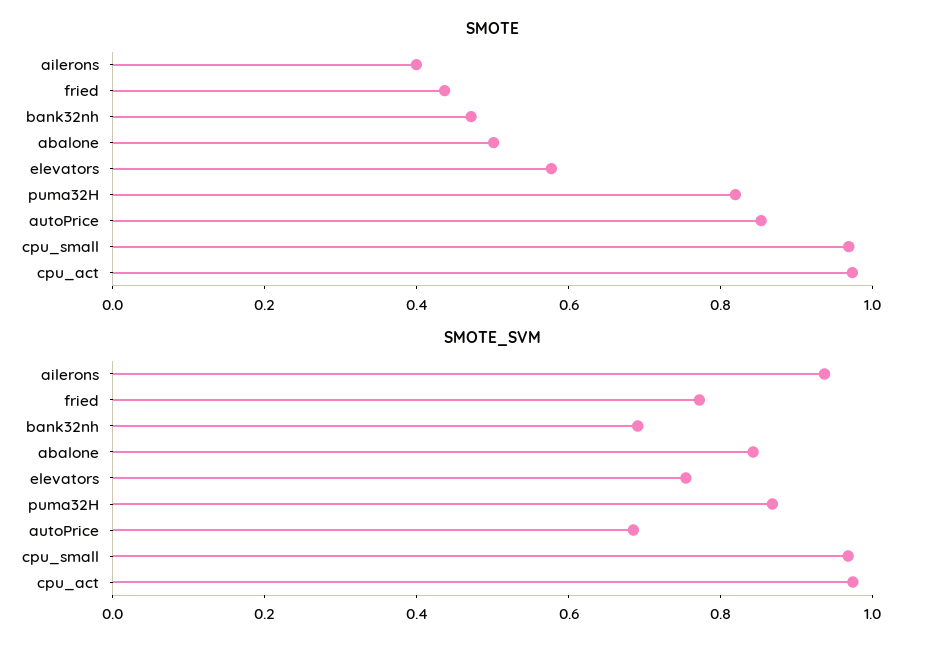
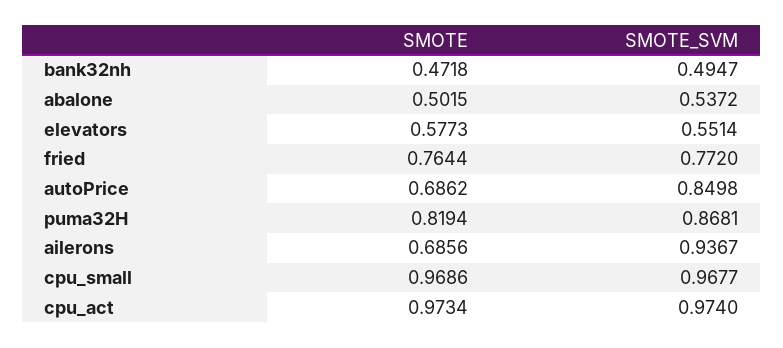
  {
    "SMOTE": {
-     "ailerons": 0.4,
+     "ailerons": 0.6856,
-     "fried": 0.45,
+     "fried": 0.7644,
      "bank32nh": 0.4718,
      "abalone": 0.5015,
      "elevators": 0.5773,
      "puma32H": 0.8194,
-     "autoPrice": 0.85,
+     "autoPrice": 0.6862,
      "cpu_small": 0.9686,
      "cpu_act": 0.9734
    },
    "SMOTE_SVM": {
      "ailerons": 0.9367,
      "fried": 0.772,
-     "bank32nh": 0.7,
+     "bank32nh": 0.4947,
-     "abalone": 0.85,
+     "abalone": 0.5372,
-     "elevators": 0.75,
+     "elevators": 0.5514,
      "puma32H": 0.8681,
-     "autoPrice": 0.7,
+     "autoPrice": 0.8498,
      "cpu_small": 0.9677,
      "cpu_act": 0.974
    }
  }

